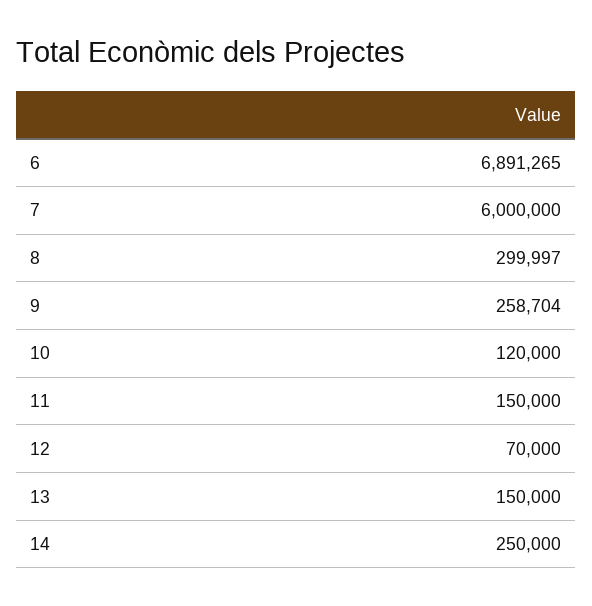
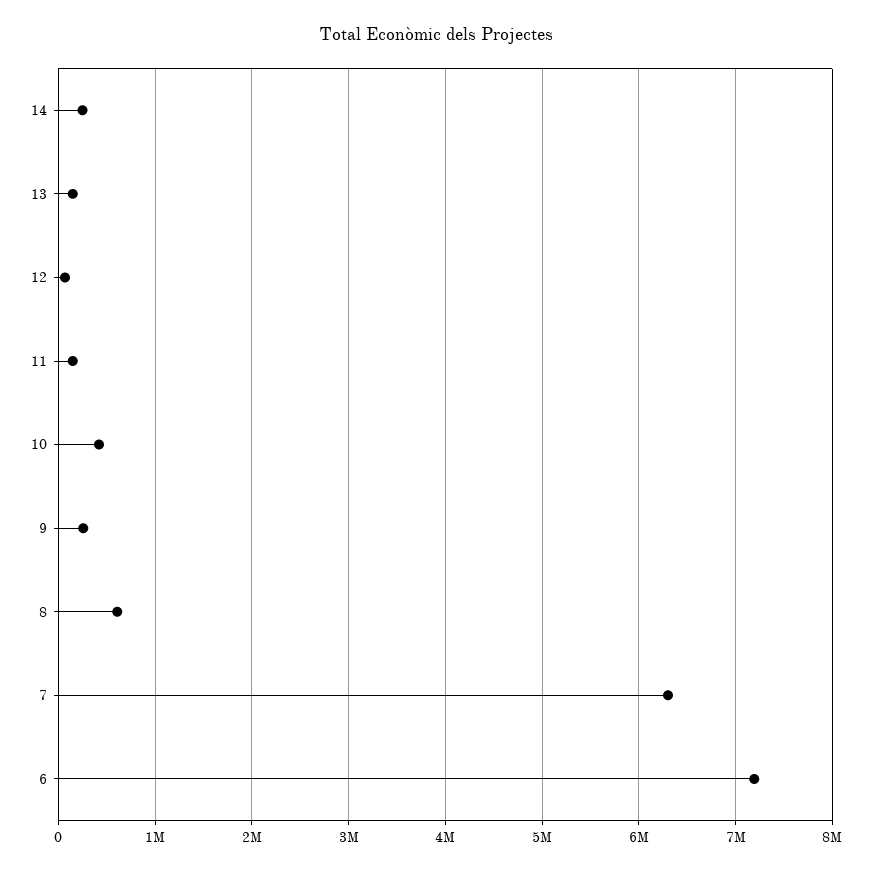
  {
-   "6": 6891265,
+   "6": 7200000,
-   "7": 6000000,
+   "7": 6300000,
-   "8": 299997,
+   "8": 600000,
    "9": 258704,
-   "10": 120000,
+   "10": 400000,
    "11": 150000,
    "12": 70000,
    "13": 150000,
    "14": 250000
  }

